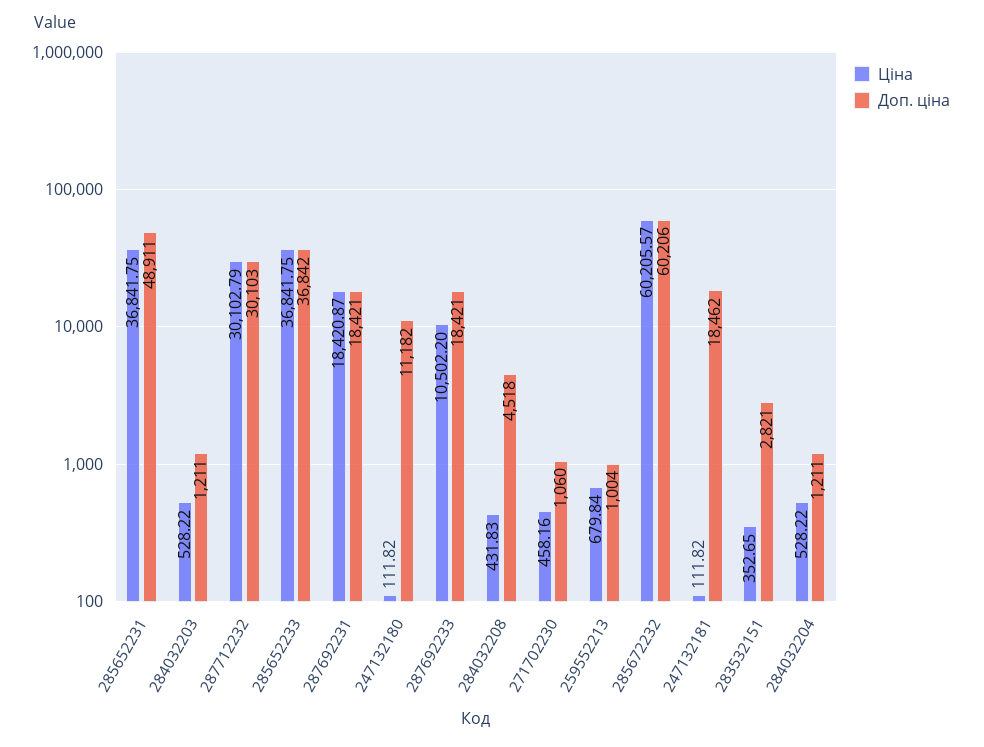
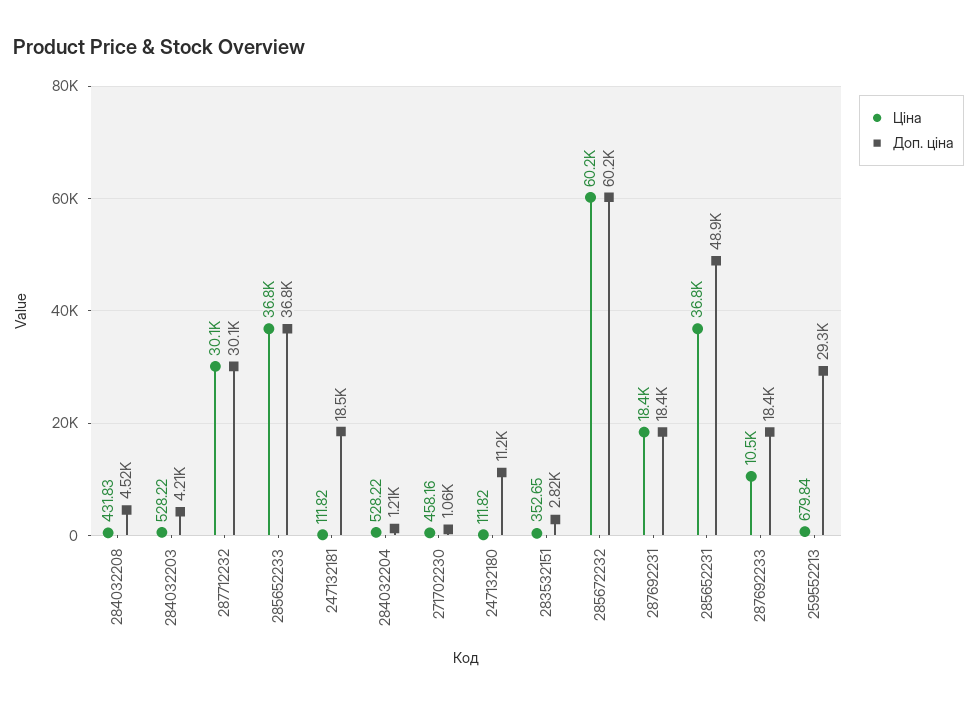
  {
    "Ціна": {
      "285652231": 36841.75,
      "284032203": 528.22,
      "287712232": 30102.79,
      "285652233": 36841.75,
      "287692231": 18420.87,
      "247132180": 111.82,
      "287692233": 10502.2,
      "284032208": 431.83,
      "271702230": 458.16,
      "259552213": 679.84,
      "285672232": 60205.57,
      "247132181": 111.82,
      "283532151": 352.65,
      "284032204": 528.22
    },
    "Доп. ціна": {
      "285652231": 48911,
-     "284032203": 1211,
+     "284032203": 4210,
      "287712232": 30103,
      "285652233": 36842,
      "287692231": 18421,
      "247132180": 11182,
      "287692233": 18421,
      "284032208": 4518,
      "271702230": 1060,
-     "259552213": 1004,
+     "259552213": 29300,
      "285672232": 60206,
      "247132181": 18462,
      "283532151": 2821,
      "284032204": 1211
    }
  }

